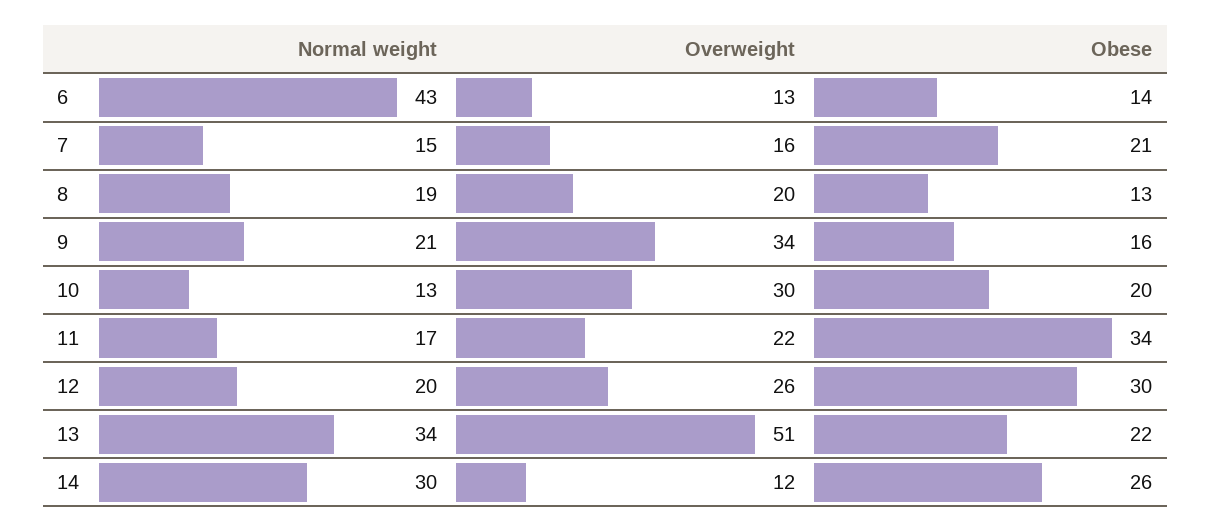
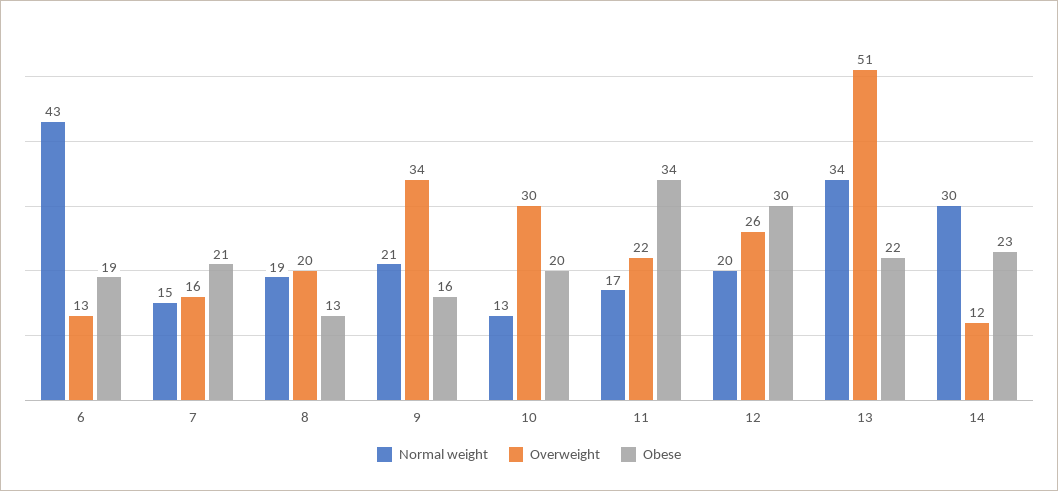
  {
    "Normal weight": {
      "6": 43,
      "7": 15,
      "8": 19,
      "9": 21,
      "10": 13,
      "11": 17,
      "12": 20,
      "13": 34,
      "14": 30
    },
    "Overweight": {
      "6": 13,
      "7": 16,
      "8": 20,
      "9": 34,
      "10": 30,
      "11": 22,
      "12": 26,
      "13": 51,
      "14": 12
    },
    "Obese": {
-     "6": 14,
+     "6": 19,
      "7": 21,
      "8": 13,
      "9": 16,
      "10": 20,
      "11": 34,
      "12": 30,
      "13": 22,
-     "14": 26
+     "14": 23
    }
  }

